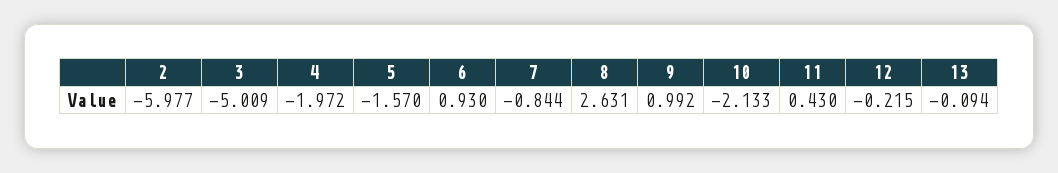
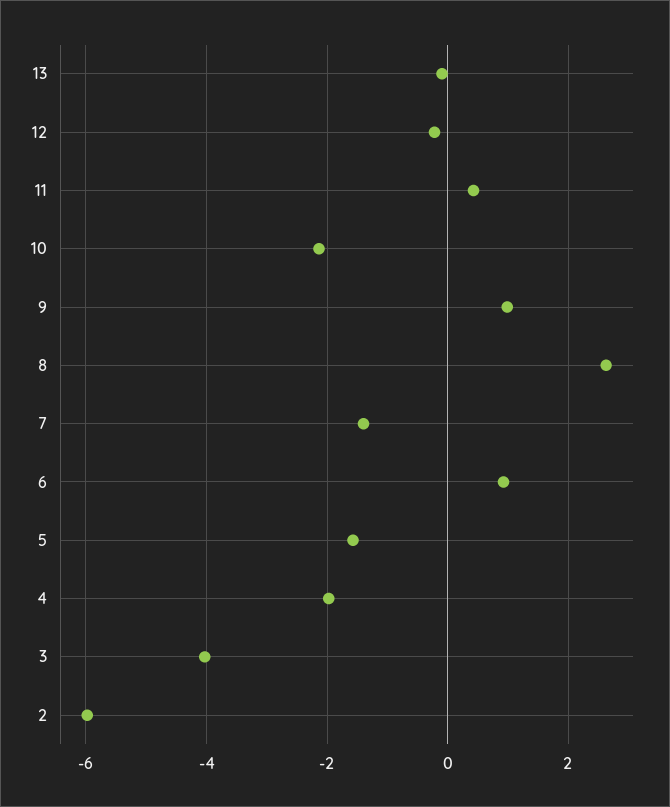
  {
    "2": -5.977,
-   "3": -5.009,
+   "3": -4,
    "4": -1.972,
    "5": -1.57,
    "6": 0.93,
-   "7": -0.844,
+   "7": -1.4,
    "8": 2.631,
    "9": 0.992,
    "10": -2.133,
    "11": 0.43,
    "12": -0.215,
    "13": -0.094
  }

